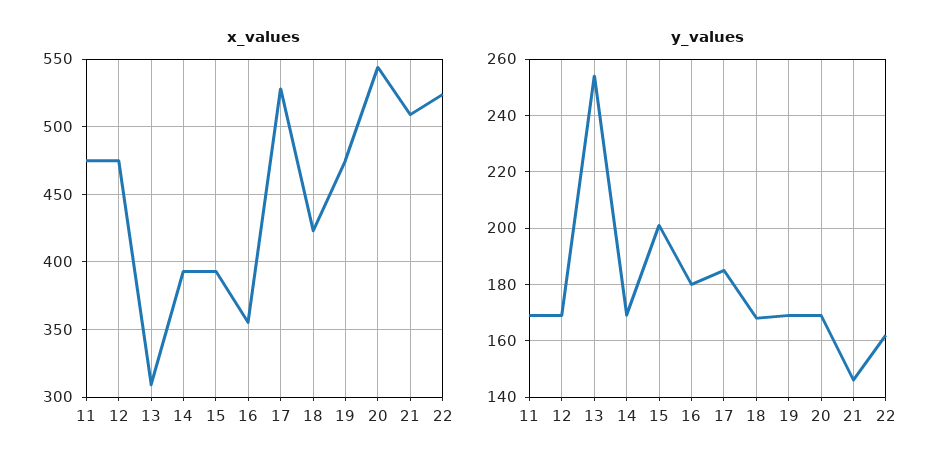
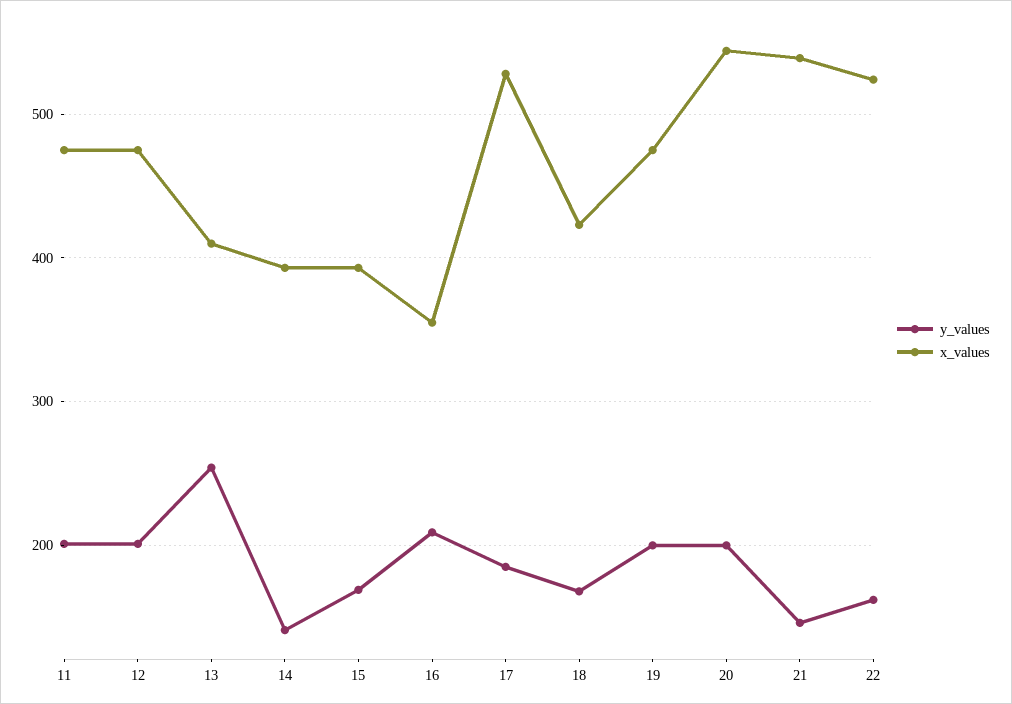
  {
    "x_values": {
      "11": 475,
      "12": 475,
-     "13": 310,
+     "13": 410,
      "14": 395,
      "15": 395,
      "16": 355,
      "17": 530,
      "18": 425,
      "19": 475,
      "20": 545,
-     "21": 510,
+     "21": 540,
      "22": 525
    },
    "y_values": {
-     "11": 170,
+     "11": 200,
-     "12": 170,
+     "12": 200,
      "13": 255,
-     "14": 170,
+     "14": 140,
-     "15": 200,
+     "15": 170,
-     "16": 180,
+     "16": 210,
      "17": 185,
      "18": 170,
-     "19": 170,
+     "19": 200,
-     "20": 170,
+     "20": 200,
      "21": 145,
      "22": 160
    }
  }

